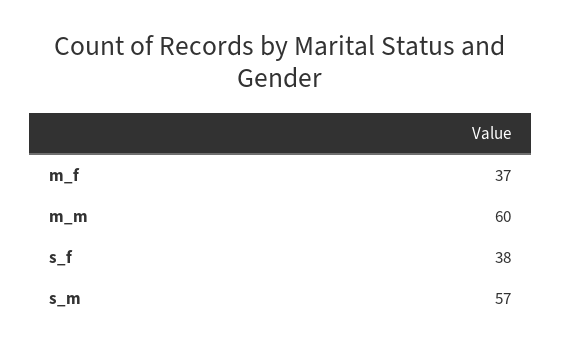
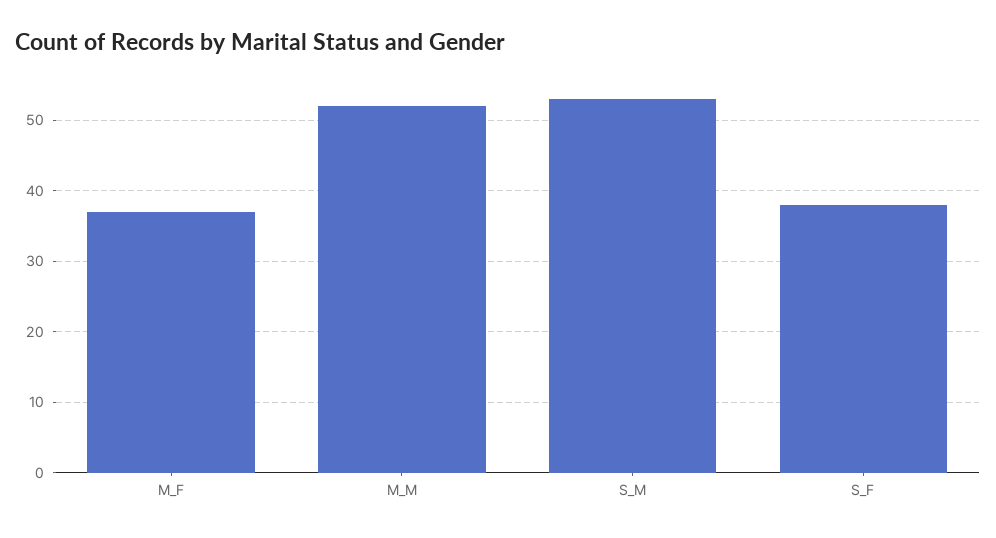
  {
    "m_f": 37,
-   "m_m": 60,
+   "m_m": 52,
    "s_f": 38,
-   "s_m": 57
+   "s_m": 53
  }

